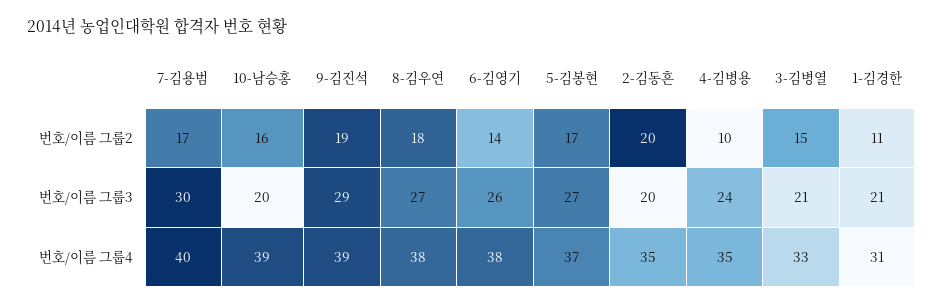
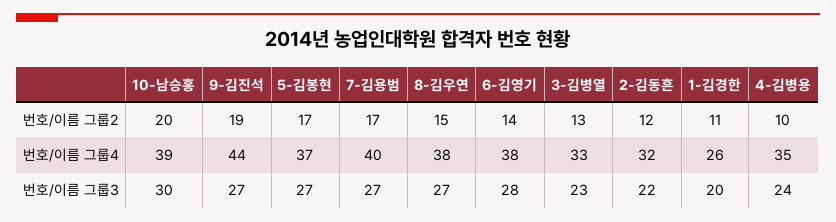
  {
    "7-김용범": {
      "번호/이름 그룹2": 17,
-     "번호/이름 그룹3": 30,
+     "번호/이름 그룹3": 27,
      "번호/이름 그룹4": 40
    },
    "10-남승홍": {
-     "번호/이름 그룹2": 16,
+     "번호/이름 그룹2": 20,
-     "번호/이름 그룹3": 20,
+     "번호/이름 그룹3": 30,
      "번호/이름 그룹4": 39
    },
    "9-김진석": {
      "번호/이름 그룹2": 19,
-     "번호/이름 그룹3": 29,
+     "번호/이름 그룹3": 27,
-     "번호/이름 그룹4": 39
+     "번호/이름 그룹4": 44
    },
    "8-김우연": {
-     "번호/이름 그룹2": 18,
+     "번호/이름 그룹2": 15,
      "번호/이름 그룹3": 27,
      "번호/이름 그룹4": 38
    },
    "6-김영기": {
      "번호/이름 그룹2": 14,
-     "번호/이름 그룹3": 26,
+     "번호/이름 그룹3": 28,
      "번호/이름 그룹4": 38
    },
    "5-김봉현": {
      "번호/이름 그룹2": 17,
      "번호/이름 그룹3": 27,
      "번호/이름 그룹4": 37
    },
    "2-김동흔": {
-     "번호/이름 그룹2": 20,
+     "번호/이름 그룹2": 12,
-     "번호/이름 그룹3": 20,
+     "번호/이름 그룹3": 22,
-     "번호/이름 그룹4": 35
+     "번호/이름 그룹4": 32
    },
    "4-김병용": {
      "번호/이름 그룹2": 10,
      "번호/이름 그룹3": 24,
      "번호/이름 그룹4": 35
    },
    "3-김병열": {
-     "번호/이름 그룹2": 15,
+     "번호/이름 그룹2": 13,
-     "번호/이름 그룹3": 21,
+     "번호/이름 그룹3": 23,
      "번호/이름 그룹4": 33
    },
    "1-김경한": {
      "번호/이름 그룹2": 11,
-     "번호/이름 그룹3": 21,
+     "번호/이름 그룹3": 20,
-     "번호/이름 그룹4": 31
+     "번호/이름 그룹4": 26
    }
  }

